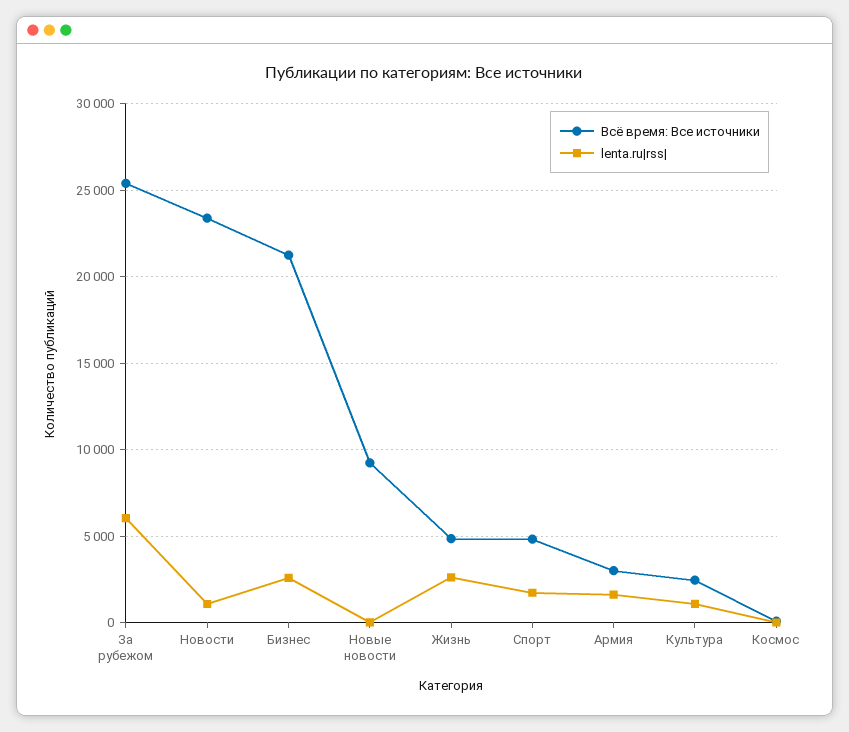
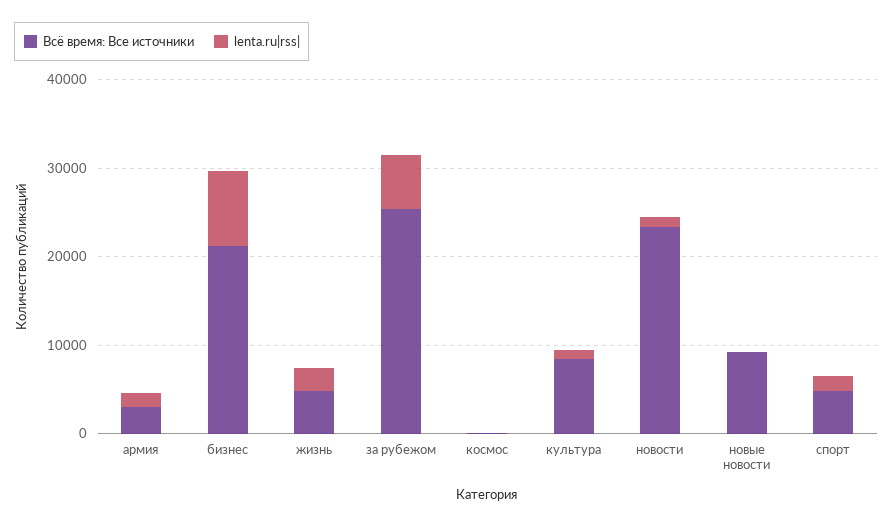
  {
    "Всё время: Все источники": {
      "За рубежом": 25500,
      "Новости": 23500,
      "Бизнес": 21000,
      "Новые новости": 9000,
      "Жизнь": 5000,
      "Спорт": 5000,
      "Армия": 3000,
-     "Культура": 2500,
+     "Культура": 8000,
      "Космос": 0
    },
    "lenta.ru|rss|": {
      "За рубежом": 6000,
      "Новости": 1000,
-     "Бизнес": 2500,
+     "Бизнес": 8000,
      "Новые новости": 0,
      "Жизнь": 2500,
      "Спорт": 1500,
      "Армия": 1500,
      "Культура": 1000,
      "Космос": 0
    }
  }

